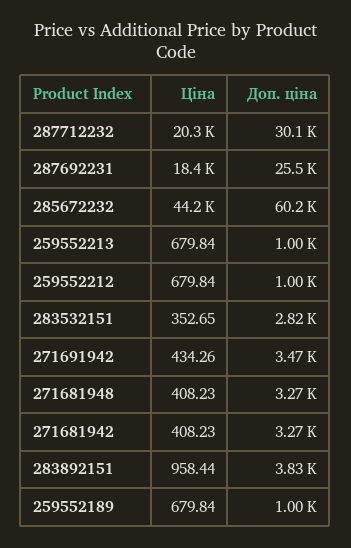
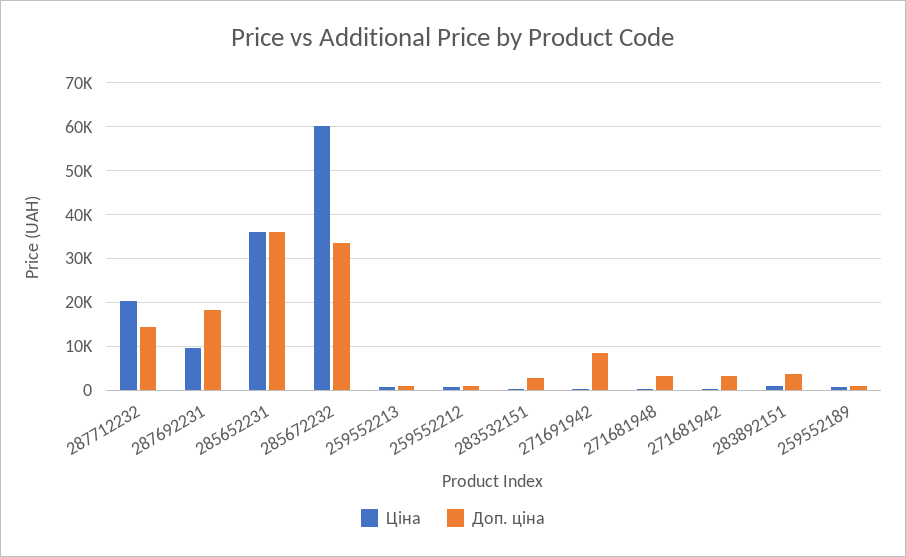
  {
    "Ціна": {
      "287712232": 20300,
-     "287692231": 18400,
+     "287692231": 10000,
-     "285672232": 44200,
+     "285672232": 60000,
      "259552213": 679.84,
      "259552212": 679.84,
      "283532151": 352.65,
      "271691942": 434.26,
      "271681948": 408.23,
      "271681942": 408.23,
      "283892151": 958.44,
-     "259552189": 679.84
+     "259552189": 679.84,
+     "285652231": 36000
    },
    "Доп. ціна": {
-     "287712232": 30100,
+     "287712232": 14000,
-     "287692231": 25500,
+     "287692231": 18000,
-     "285672232": 60200,
+     "285672232": 34000,
      "259552213": 1000,
      "259552212": 1000,
      "283532151": 2820,
-     "271691942": 3470,
+     "271691942": 8000,
      "271681948": 3270,
      "271681942": 3270,
      "283892151": 3830,
-     "259552189": 1000
+     "259552189": 1000,
+     "285652231": 36000
    }
  }

